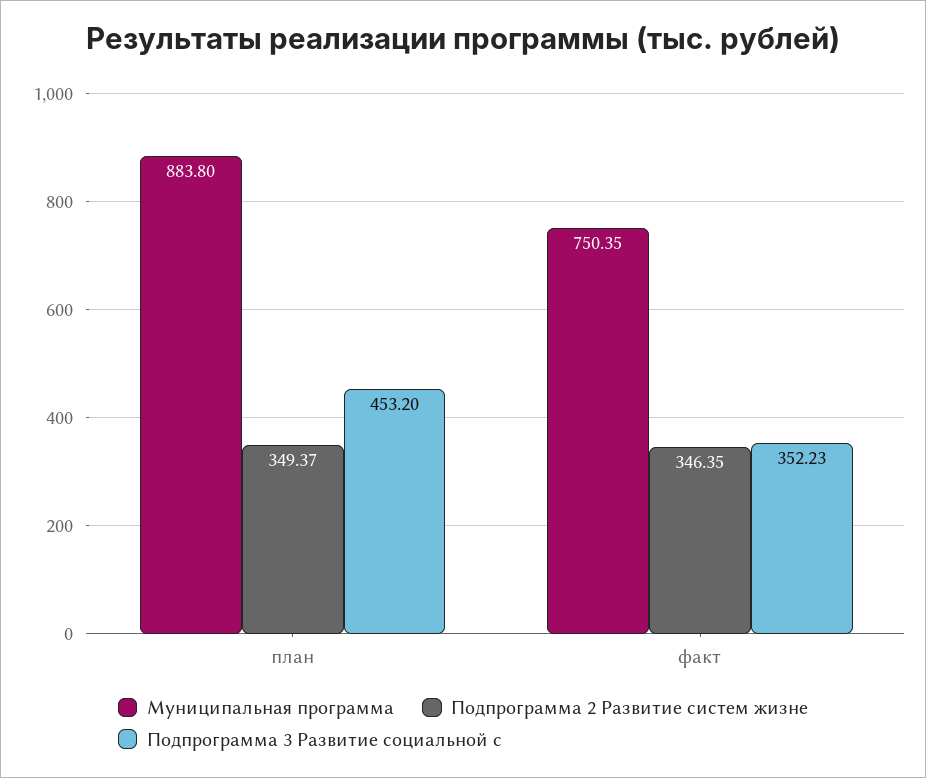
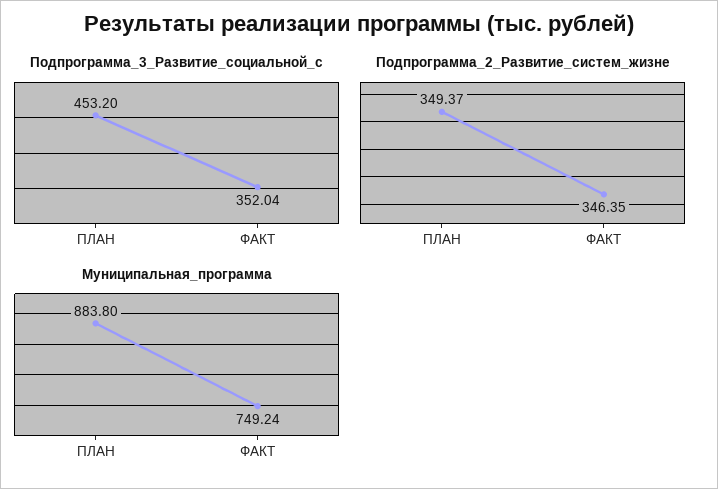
  {
    "Муниципальная программа": {
      "план": 883.8,
-     "факт": 750.35
+     "факт": 749.24
    },
    "Подпрограмма 2 Развитие систем жизне": {
      "план": 349.37,
      "факт": 346.35
    },
    "Подпрограмма 3 Развитие социальной с": {
      "план": 453.2,
-     "факт": 352.23
+     "факт": 352.04
    }
  }

